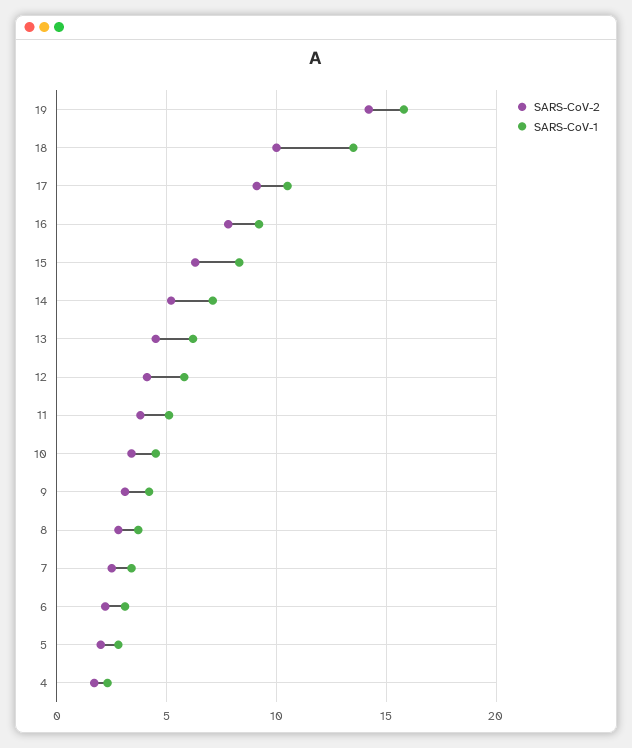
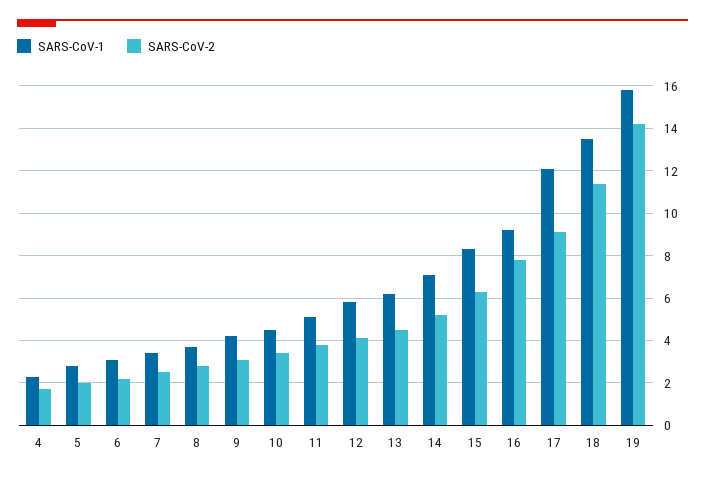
  {
    "SARS-CoV-2": {
      "19": 14,
-     "18": 10,
+     "18": 11.5,
      "17": 9,
      "16": 8,
      "15": 6.5,
      "14": 5,
      "13": 4.5,
      "12": 4,
      "11": 4,
      "10": 3.5,
      "9": 3,
      "8": 3,
      "7": 2.5,
      "6": 2,
      "5": 2,
      "4": 1.5
    },
    "SARS-CoV-1": {
      "19": 16,
      "18": 13.5,
-     "17": 10.5,
+     "17": 12,
      "16": 9,
      "15": 8.5,
      "14": 7,
      "13": 6,
      "12": 6,
      "11": 5,
      "10": 4.5,
      "9": 4,
      "8": 3.5,
      "7": 3.5,
      "6": 3,
      "5": 3,
      "4": 2.5
    }
  }

